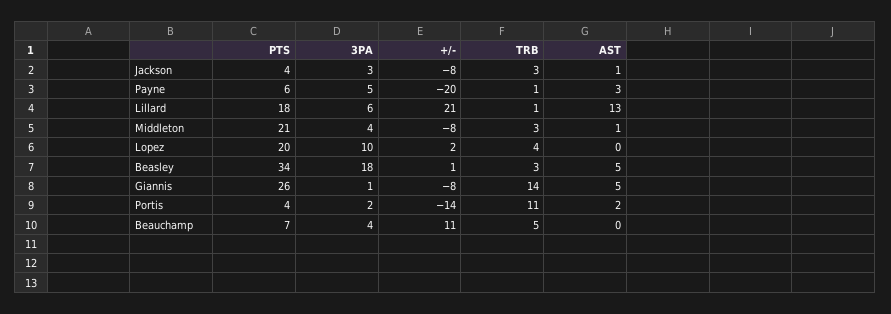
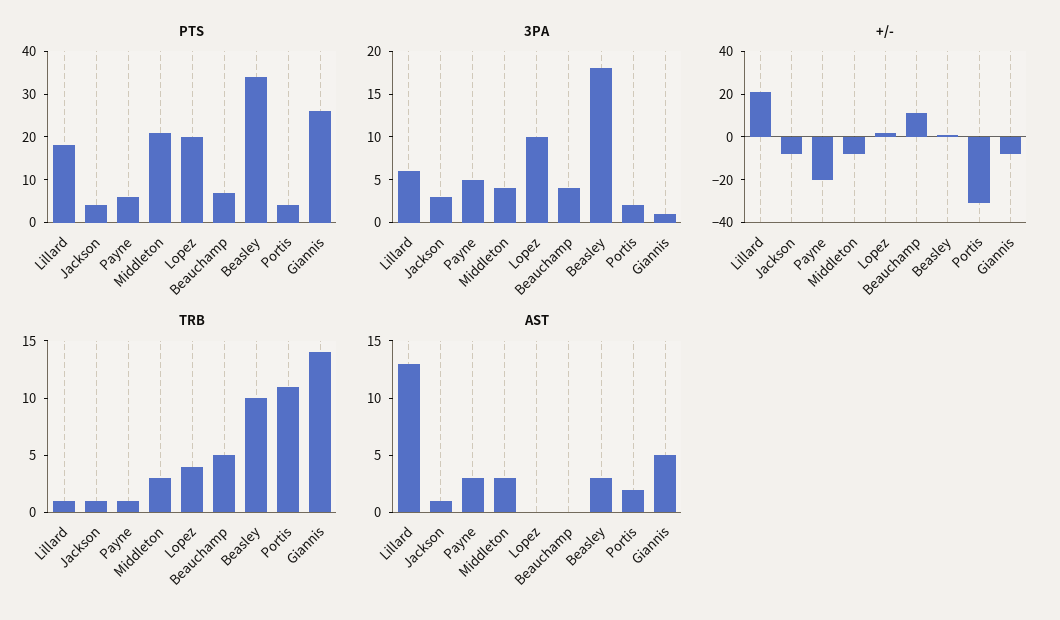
  {
    "PTS": {
      "Jackson": 4,
      "Payne": 6,
      "Lillard": 18,
      "Middleton": 21,
      "Lopez": 20,
      "Beasley": 34,
      "Giannis": 26,
      "Portis": 4,
      "Beauchamp": 7
    },
    "3PA": {
      "Jackson": 3,
      "Payne": 5,
      "Lillard": 6,
      "Middleton": 4,
      "Lopez": 10,
      "Beasley": 18,
      "Giannis": 1,
      "Portis": 2,
      "Beauchamp": 4
    },
    "+/-": {
      "Jackson": -8,
      "Payne": -20,
      "Lillard": 21,
      "Middleton": -8,
      "Lopez": 2,
      "Beasley": 1,
      "Giannis": -8,
-     "Portis": -14,
+     "Portis": -30,
      "Beauchamp": 11
    },
    "TRB": {
-     "Jackson": 3,
+     "Jackson": 1,
      "Payne": 1,
      "Lillard": 1,
      "Middleton": 3,
      "Lopez": 4,
-     "Beasley": 3,
+     "Beasley": 10,
      "Giannis": 14,
      "Portis": 11,
      "Beauchamp": 5
    },
    "AST": {
      "Jackson": 1,
      "Payne": 3,
      "Lillard": 13,
-     "Middleton": 1,
+     "Middleton": 3,
      "Lopez": 0,
-     "Beasley": 5,
+     "Beasley": 3,
      "Giannis": 5,
      "Portis": 2,
      "Beauchamp": 0
    }
  }

